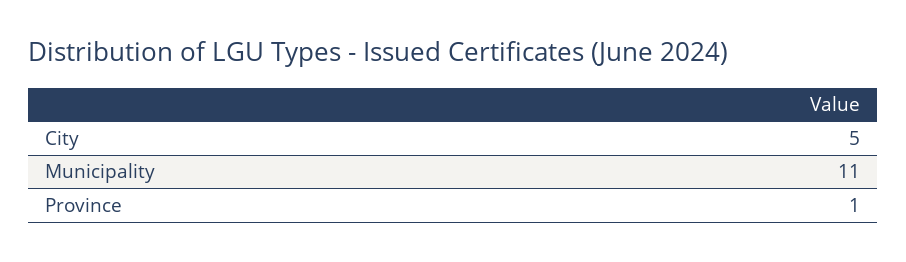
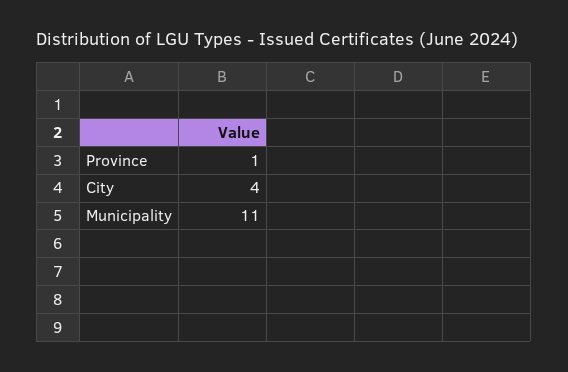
  {
-   "City": 5,
+   "City": 4,
    "Municipality": 11,
    "Province": 1
  }

